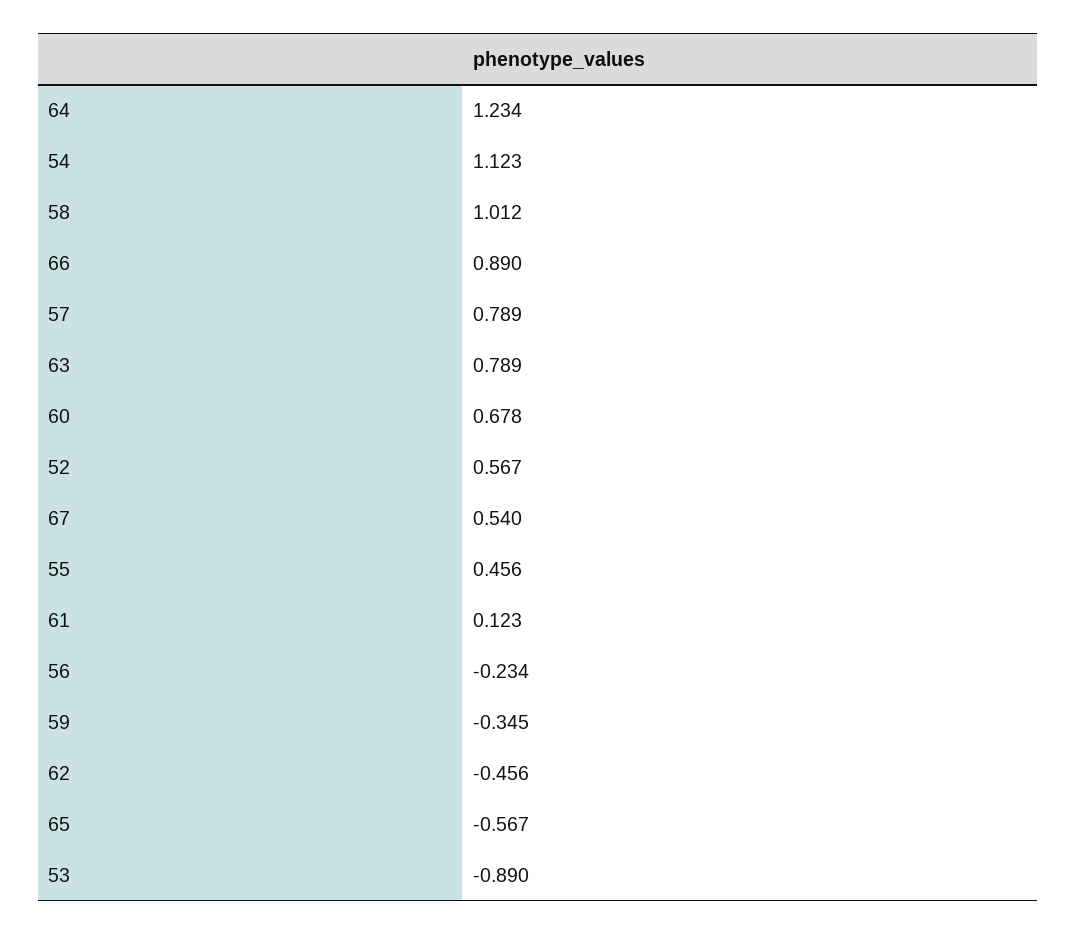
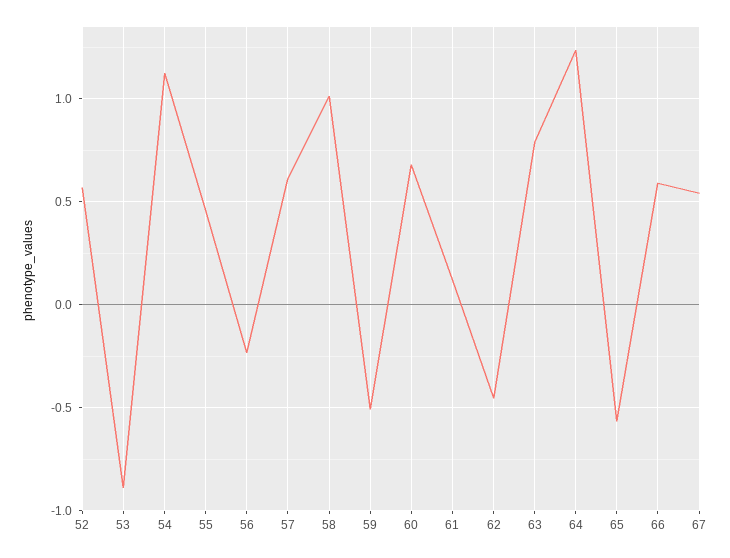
  {
    "64": 1.234,
    "54": 1.123,
    "58": 1.012,
-   "66": 0.89,
+   "66": 0.6,
-   "57": 0.789,
+   "57": 0.6,
    "63": 0.789,
    "60": 0.678,
    "52": 0.567,
    "67": 0.54,
    "55": 0.456,
    "61": 0.123,
    "56": -0.234,
-   "59": -0.345,
+   "59": -0.5,
    "62": -0.456,
    "65": -0.567,
    "53": -0.89
  }

